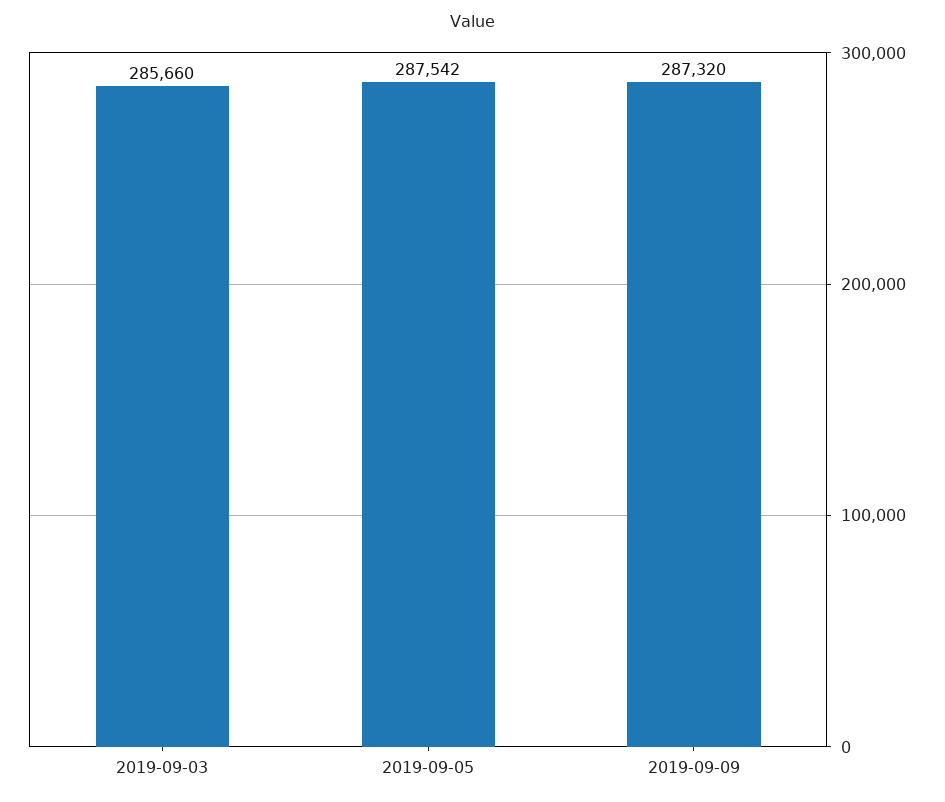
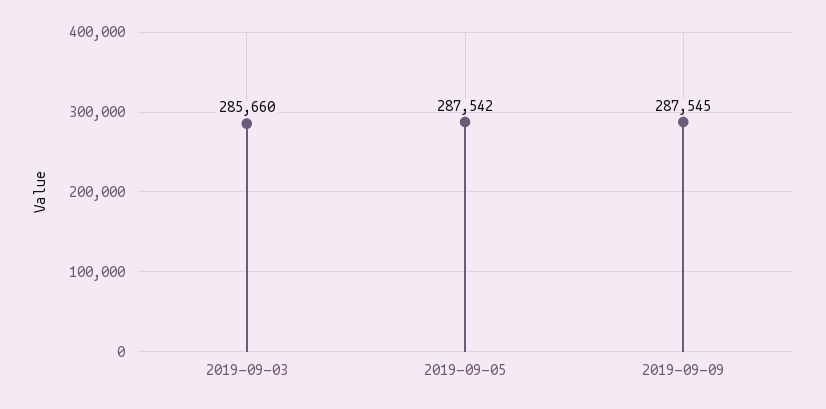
  {
    "2019-09-03": 285660,
    "2019-09-05": 287542,
-   "2019-09-09": 287320
+   "2019-09-09": 287545
  }

